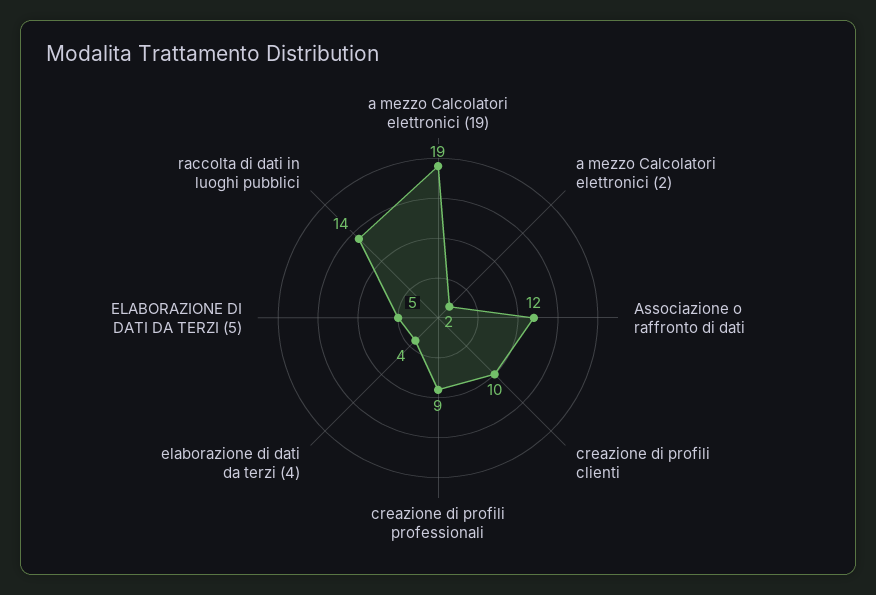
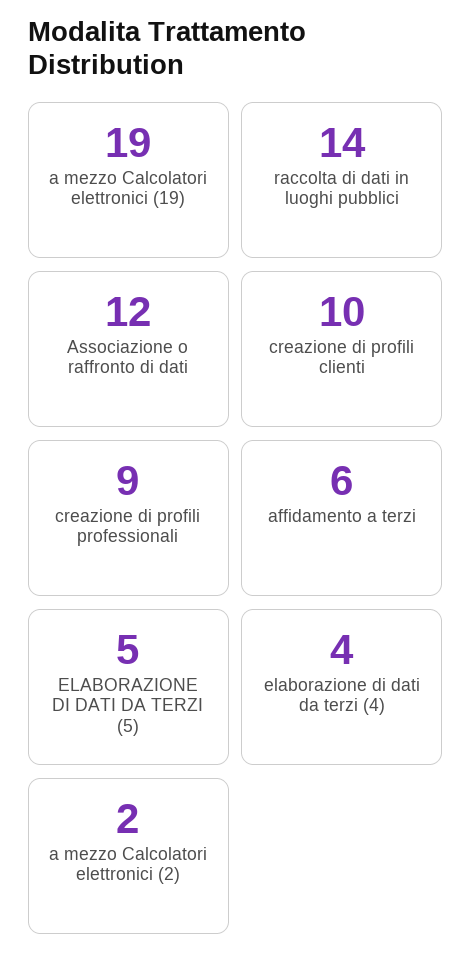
  {
    "a mezzo Calcolatori elettronici (19)": 19,
    "a mezzo Calcolatori elettronici (2)": 2,
    "Associazione o raffronto di dati": 12,
    "creazione di profili clienti": 10,
    "creazione di profili professionali": 9,
    "elaborazione di dati da terzi (4)": 4,
    "ELABORAZIONE DI DATI DA TERZI (5)": 5,
-   "raccolta di dati in luoghi pubblici": 14
+   "raccolta di dati in luoghi pubblici": 14,
+   "affidamento a terzi": 6
  }

